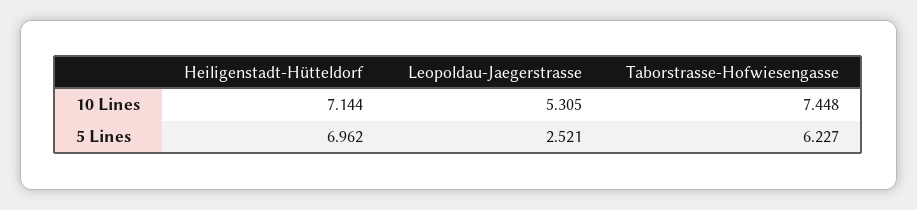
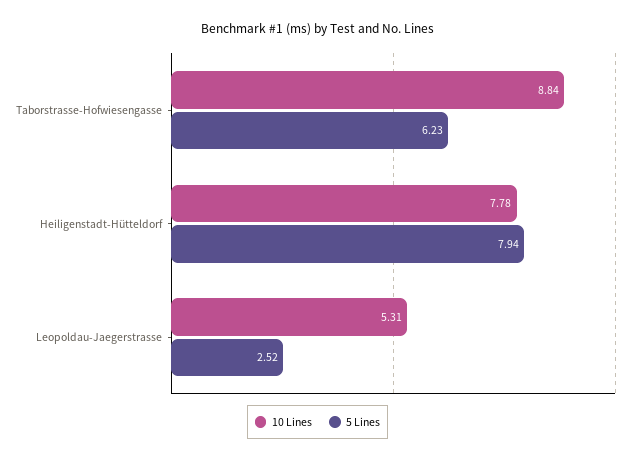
  {
    "10 Lines": {
-     "Heiligenstadt-Hütteldorf": 7.144,
+     "Heiligenstadt-Hütteldorf": 7.78,
      "Leopoldau-Jaegerstrasse": 5.305,
-     "Taborstrasse-Hofwiesengasse": 7.448
+     "Taborstrasse-Hofwiesengasse": 8.84
    },
    "5 Lines": {
-     "Heiligenstadt-Hütteldorf": 6.962,
+     "Heiligenstadt-Hütteldorf": 7.94,
      "Leopoldau-Jaegerstrasse": 2.521,
      "Taborstrasse-Hofwiesengasse": 6.227
    }
  }

